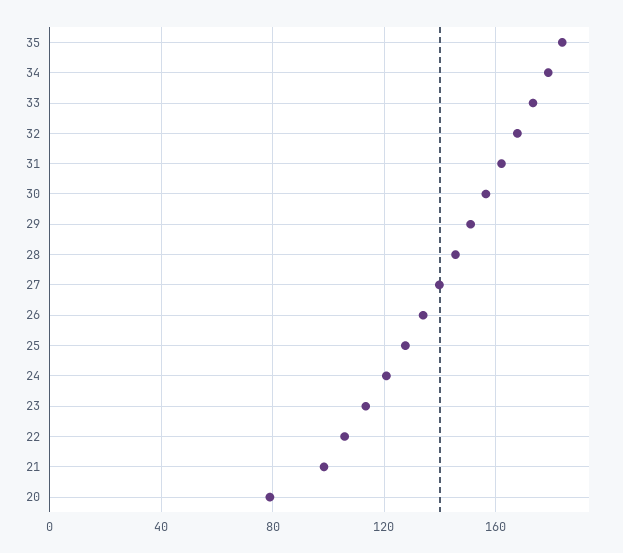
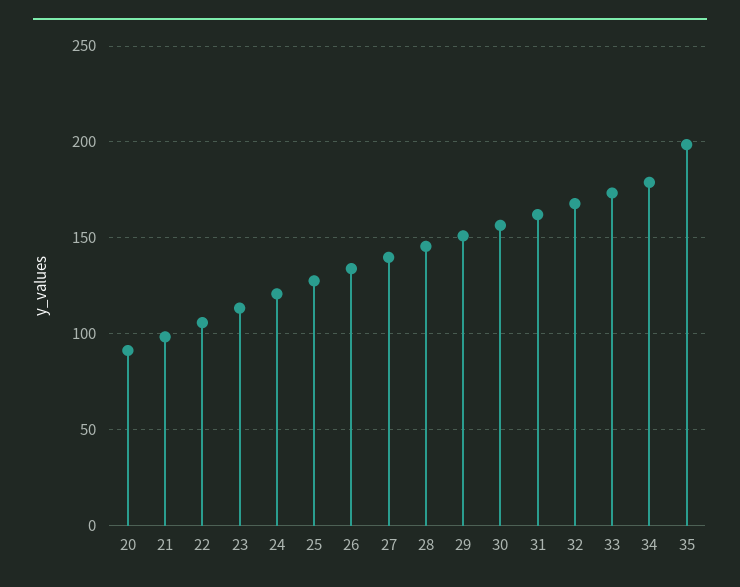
  {
-   "35": 185,
+   "35": 200,
    "34": 180,
    "33": 175,
    "32": 170,
    "31": 160,
    "30": 155,
    "29": 150,
    "28": 145,
    "27": 140,
    "26": 135,
    "25": 130,
    "24": 120,
    "23": 115,
    "22": 105,
    "21": 100,
-   "20": 80
+   "20": 90
  }

